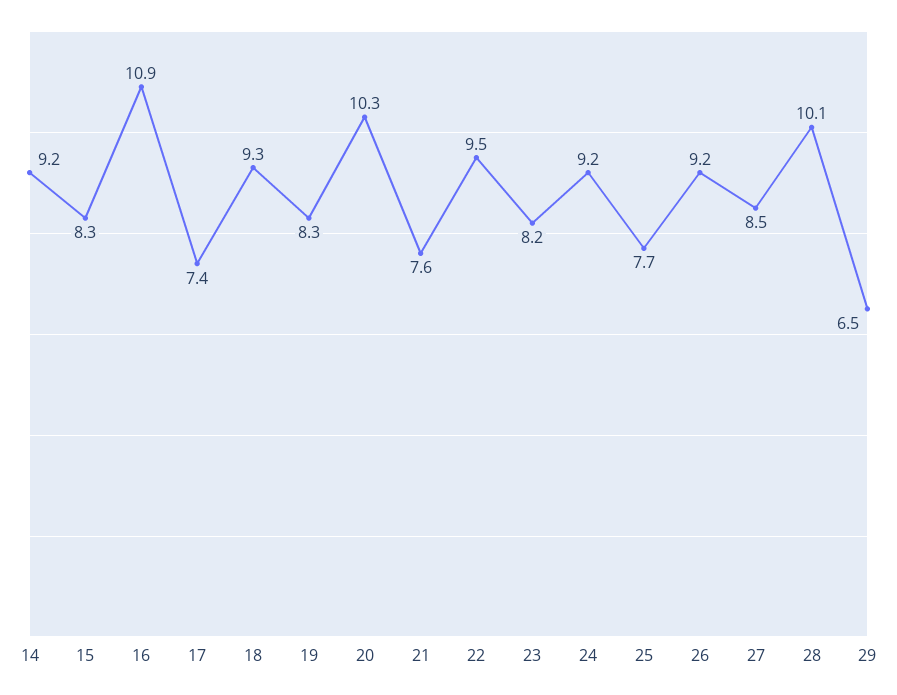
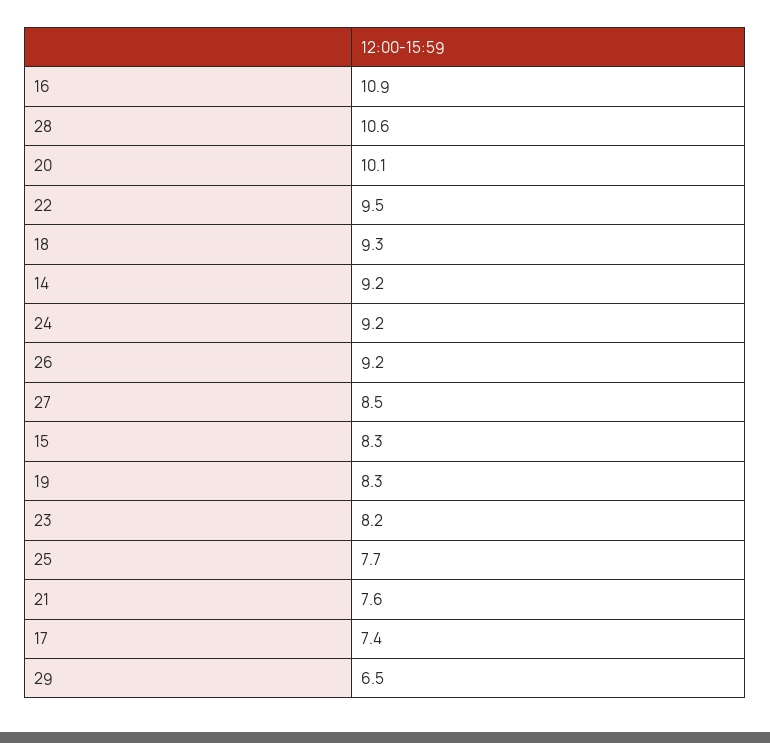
  {
    "14": 9.2,
    "15": 8.3,
    "16": 10.9,
    "17": 7.4,
    "18": 9.3,
    "19": 8.3,
-   "20": 10.3,
+   "20": 10.1,
    "21": 7.6,
    "22": 9.5,
    "23": 8.2,
    "24": 9.2,
    "25": 7.7,
    "26": 9.2,
    "27": 8.5,
-   "28": 10.1,
+   "28": 10.6,
    "29": 6.5
  }

